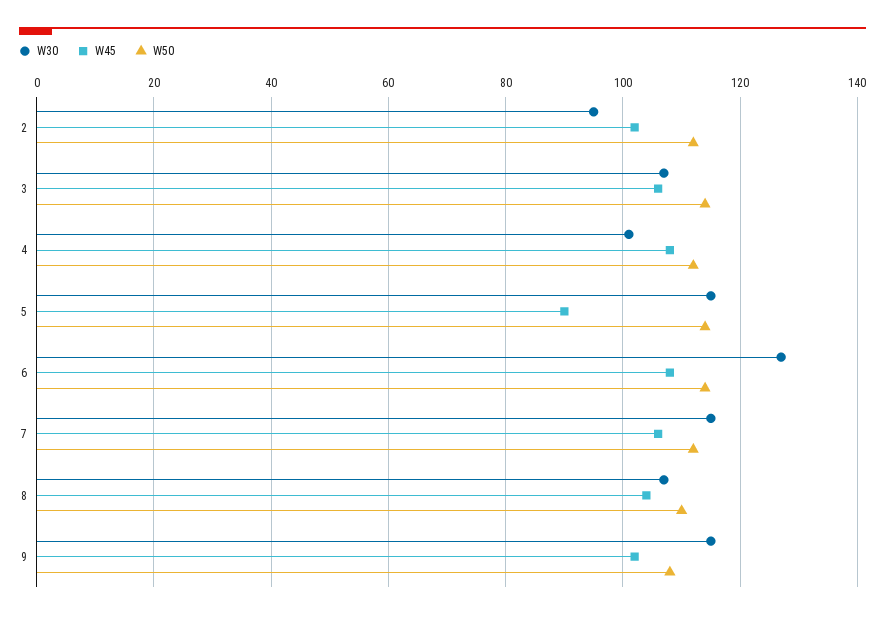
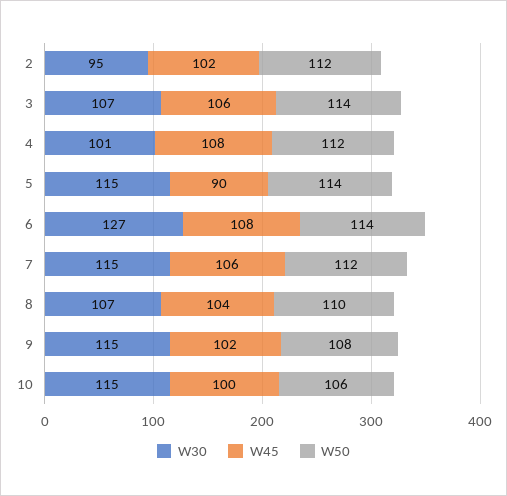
  {
    "W30": {
      "2": 95,
      "3": 107,
      "4": 101,
      "5": 115,
      "6": 127,
      "7": 115,
      "8": 107,
-     "9": 115
+     "9": 115,
+     "10": 115
    },
    "W45": {
      "2": 102,
      "3": 106,
      "4": 108,
      "5": 90,
      "6": 108,
      "7": 106,
      "8": 104,
-     "9": 102
+     "9": 102,
+     "10": 100
    },
    "W50": {
      "2": 112,
      "3": 114,
      "4": 112,
      "5": 114,
      "6": 114,
      "7": 112,
      "8": 110,
-     "9": 108
+     "9": 108,
+     "10": 106
    }
  }

